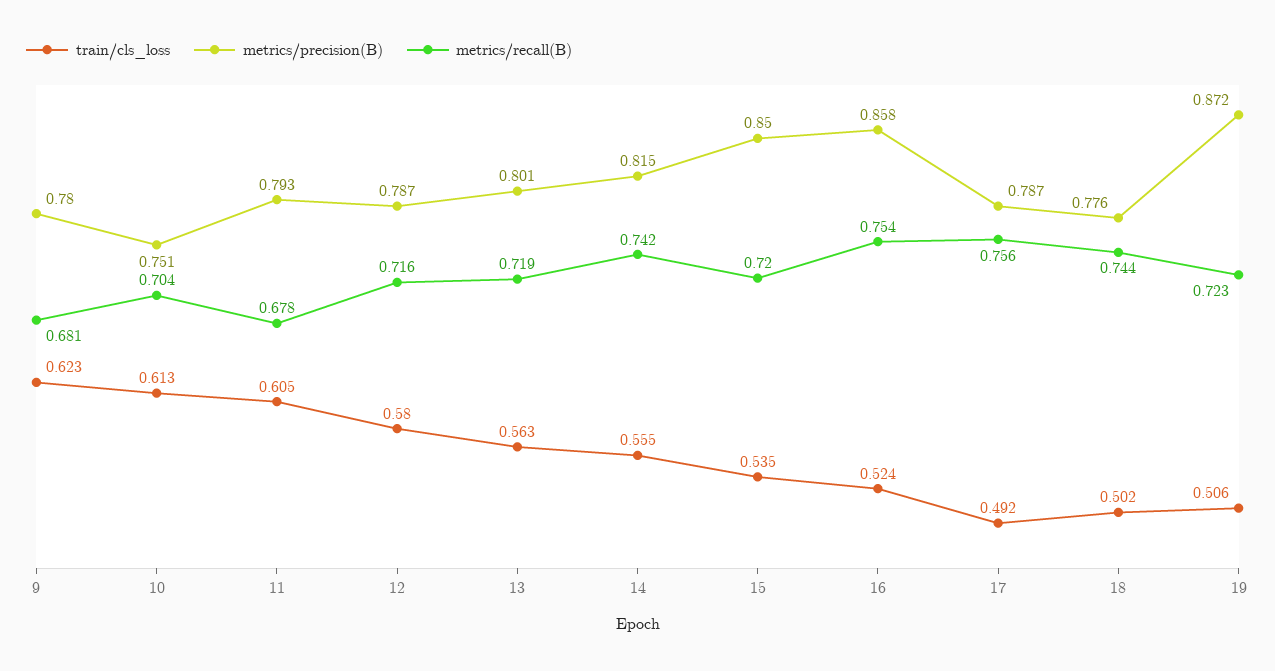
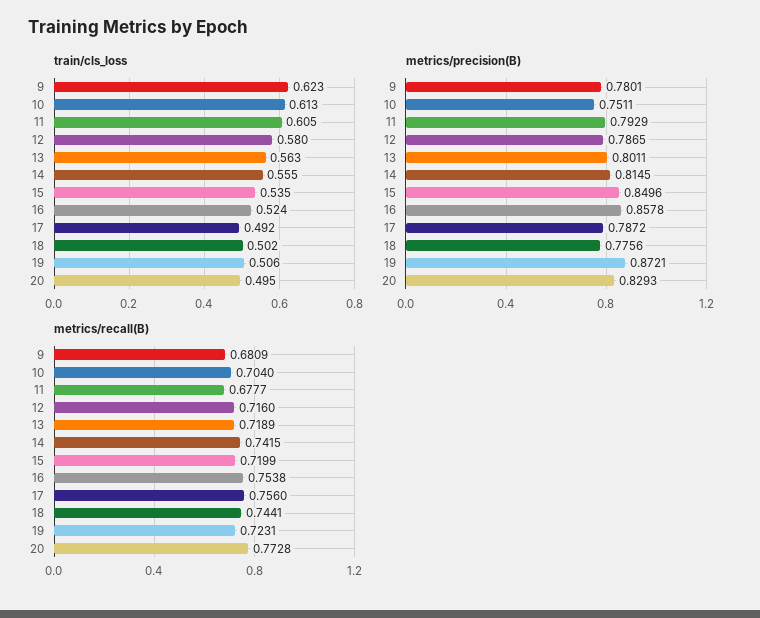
  {
    "train/cls_loss": {
      "9": 0.623,
      "10": 0.613,
      "11": 0.605,
      "12": 0.58,
      "13": 0.563,
      "14": 0.555,
      "15": 0.535,
      "16": 0.524,
      "17": 0.492,
      "18": 0.502,
-     "19": 0.506
+     "19": 0.506,
+     "20": 0.495
    },
    "metrics/precision(B)": {
      "9": 0.7801,
      "10": 0.7511,
      "11": 0.7929,
      "12": 0.7865,
      "13": 0.8011,
      "14": 0.8145,
      "15": 0.8496,
      "16": 0.8578,
      "17": 0.7872,
      "18": 0.7756,
-     "19": 0.8721
+     "19": 0.8721,
+     "20": 0.8293
    },
    "metrics/recall(B)": {
      "9": 0.6809,
      "10": 0.704,
      "11": 0.6777,
      "12": 0.716,
      "13": 0.7189,
      "14": 0.7415,
      "15": 0.7199,
      "16": 0.7538,
      "17": 0.756,
      "18": 0.7441,
-     "19": 0.7231
+     "19": 0.7231,
+     "20": 0.7728
    }
  }

